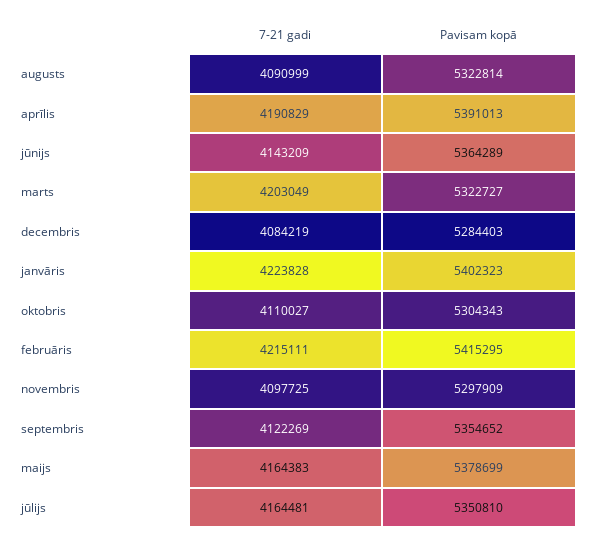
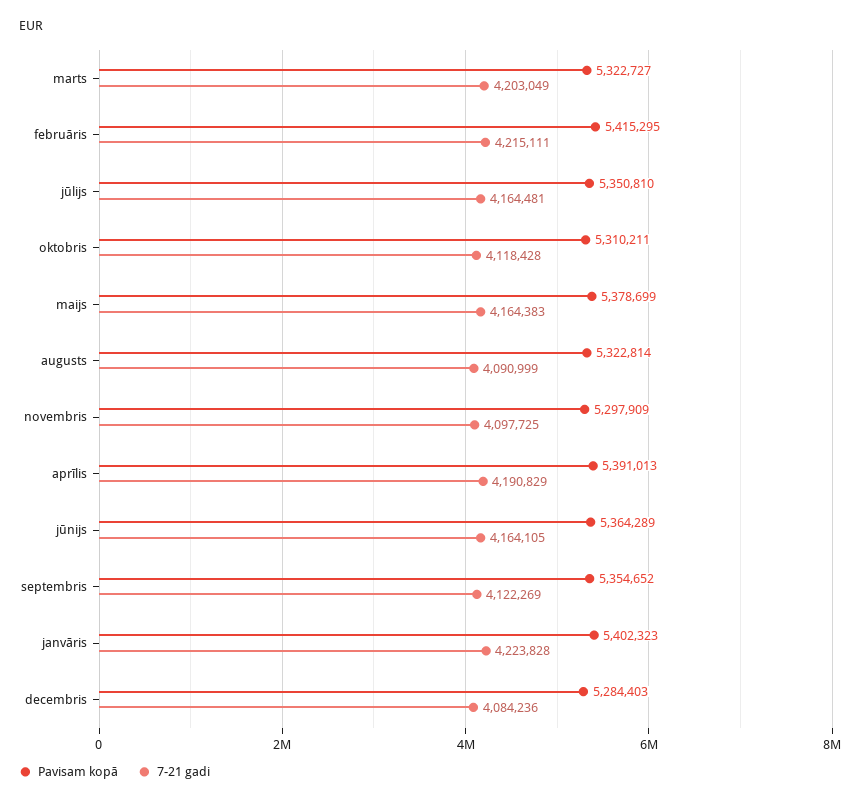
  {
    "7-21 gadi": {
      "augusts": 4090999,
      "aprīlis": 4190829,
-     "jūnijs": 4143209,
+     "jūnijs": 4164105,
      "marts": 4203049,
-     "decembris": 4084219,
+     "decembris": 4084236,
      "janvāris": 4223828,
-     "oktobris": 4110027,
+     "oktobris": 4118428,
      "februāris": 4215111,
      "novembris": 4097725,
      "septembris": 4122269,
      "maijs": 4164383,
      "jūlijs": 4164481
    },
    "Pavisam kopā": {
      "augusts": 5322814,
      "aprīlis": 5391013,
      "jūnijs": 5364289,
      "marts": 5322727,
      "decembris": 5284403,
      "janvāris": 5402323,
-     "oktobris": 5304343,
+     "oktobris": 5310211,
      "februāris": 5415295,
      "novembris": 5297909,
      "septembris": 5354652,
      "maijs": 5378699,
      "jūlijs": 5350810
    }
  }

